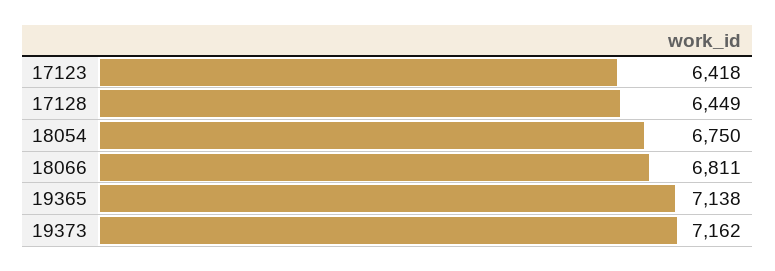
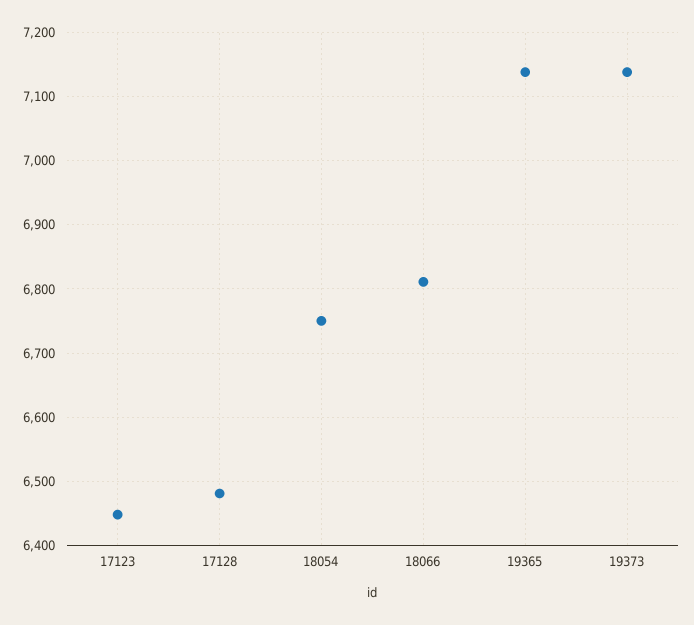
  {
-   "17123": 6418,
+   "17123": 6450,
-   "17128": 6449,
+   "17128": 6480,
    "18054": 6750,
    "18066": 6811,
    "19365": 7138,
-   "19373": 7162
+   "19373": 7140
  }

